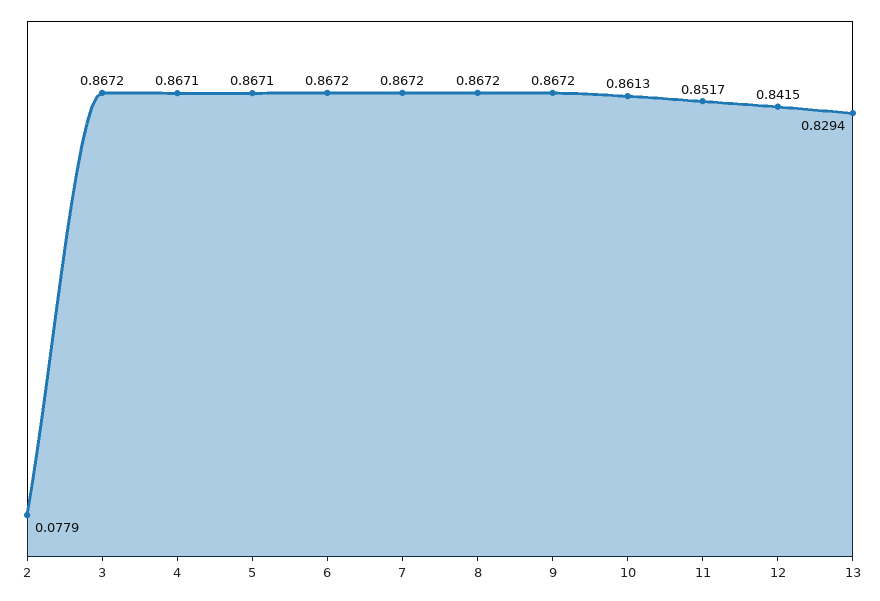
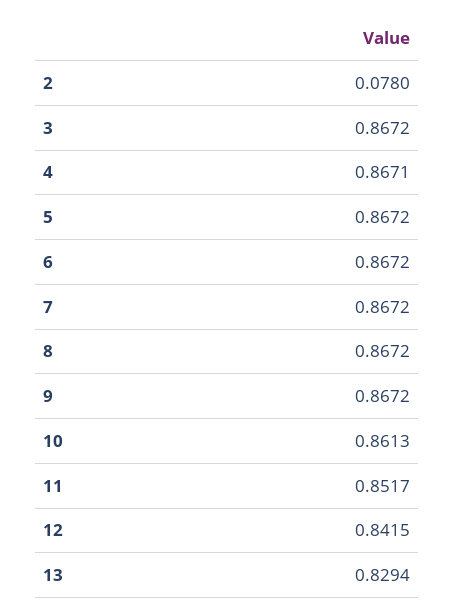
  {
-   "2": 0.0779,
+   "2": 0.078,
    "3": 0.8672,
    "4": 0.8671,
-   "5": 0.8671,
+   "5": 0.8672,
    "6": 0.8672,
    "7": 0.8672,
    "8": 0.8672,
    "9": 0.8672,
    "10": 0.8613,
    "11": 0.8517,
    "12": 0.8415,
    "13": 0.8294
  }

